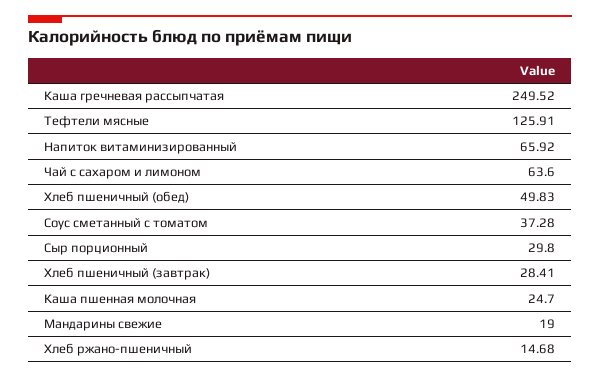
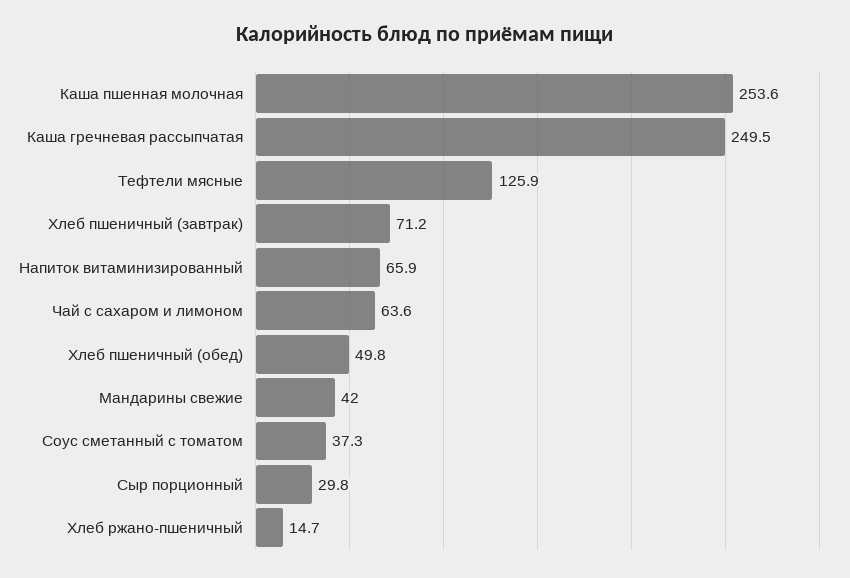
  {
    "Каша гречневая рассыпчатая": 249.52,
    "Тефтели мясные": 125.91,
    "Напиток витаминизированный": 65.92,
    "Чай с сахаром и лимоном": 63.6,
    "Хлеб пшеничный (обед)": 49.83,
    "Соус сметанный с томатом": 37.28,
    "Сыр порционный": 29.8,
-   "Хлеб пшеничный (завтрак)": 28.41,
+   "Хлеб пшеничный (завтрак)": 71.2,
-   "Каша пшенная молочная": 24.7,
+   "Каша пшенная молочная": 253.6,
-   "Мандарины свежие": 19,
+   "Мандарины свежие": 42,
    "Хлеб ржано-пшеничный": 14.68
  }

